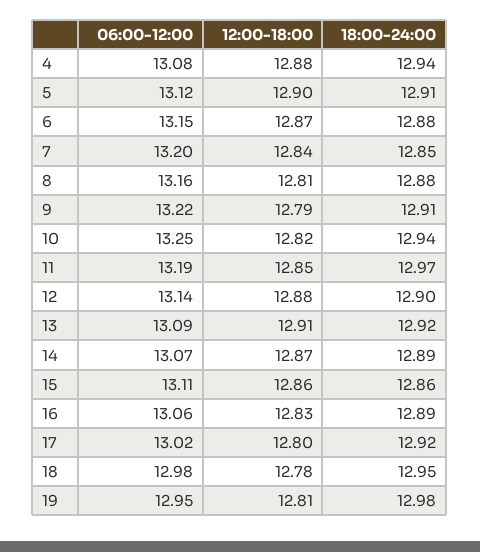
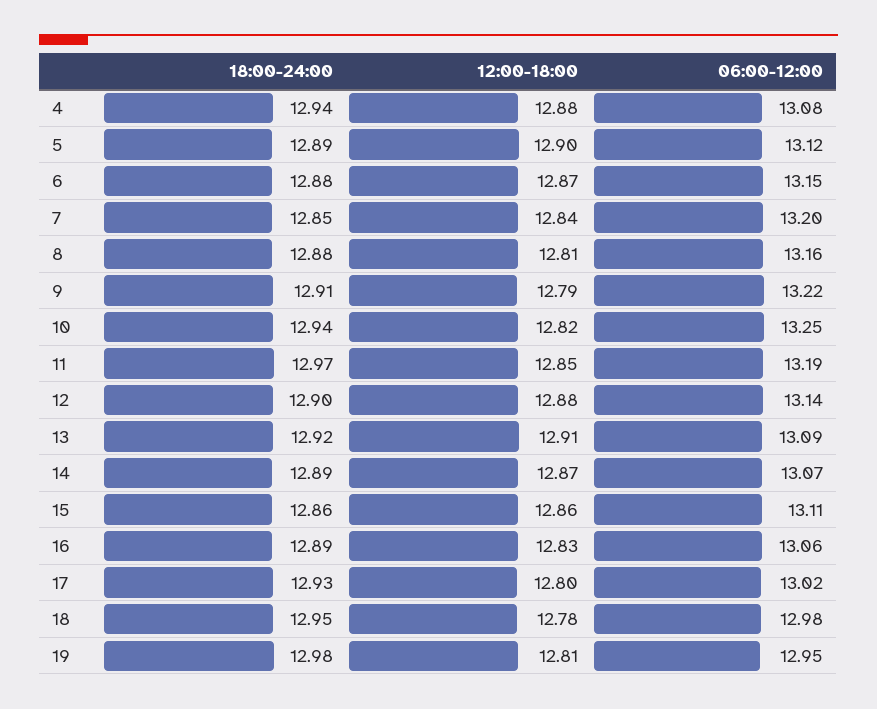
  {
    "06:00-12:00": {
      "4": 13.08,
      "5": 13.12,
      "6": 13.15,
      "7": 13.2,
      "8": 13.16,
      "9": 13.22,
      "10": 13.25,
      "11": 13.19,
      "12": 13.14,
      "13": 13.09,
      "14": 13.07,
      "15": 13.11,
      "16": 13.06,
      "17": 13.02,
      "18": 12.98,
      "19": 12.95
    },
    "12:00-18:00": {
      "4": 12.88,
      "5": 12.9,
      "6": 12.87,
      "7": 12.84,
      "8": 12.81,
      "9": 12.79,
      "10": 12.82,
      "11": 12.85,
      "12": 12.88,
      "13": 12.91,
      "14": 12.87,
      "15": 12.86,
      "16": 12.83,
      "17": 12.8,
      "18": 12.78,
      "19": 12.81
    },
    "18:00-24:00": {
      "4": 12.94,
-     "5": 12.91,
+     "5": 12.89,
      "6": 12.88,
      "7": 12.85,
      "8": 12.88,
      "9": 12.91,
      "10": 12.94,
      "11": 12.97,
      "12": 12.9,
      "13": 12.92,
      "14": 12.89,
      "15": 12.86,
      "16": 12.89,
-     "17": 12.92,
+     "17": 12.93,
      "18": 12.95,
      "19": 12.98
    }
  }

